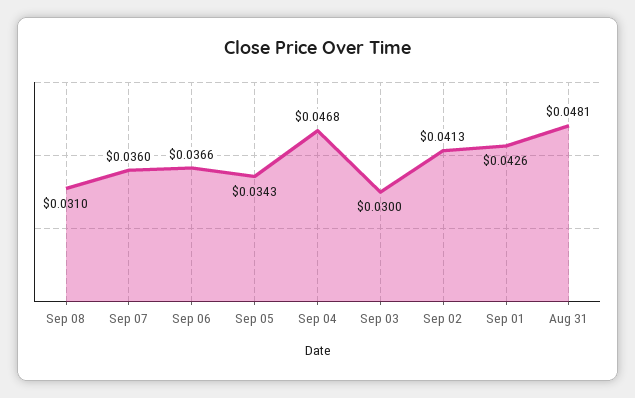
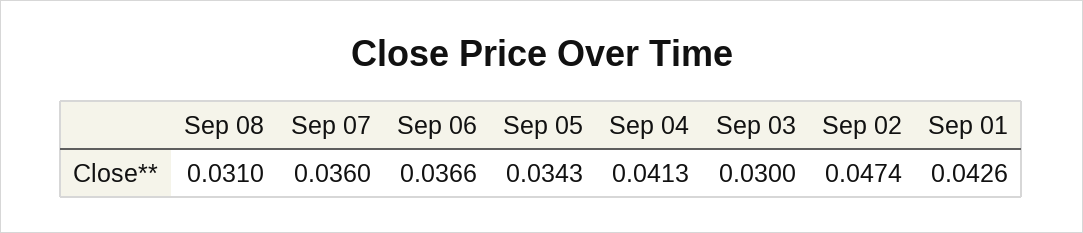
  {
    "Sep 08": 0.031,
    "Sep 07": 0.036,
    "Sep 06": 0.0366,
    "Sep 05": 0.0343,
-   "Sep 04": 0.0468,
+   "Sep 04": 0.0413,
    "Sep 03": 0.03,
-   "Sep 02": 0.0413,
+   "Sep 02": 0.0474,
-   "Sep 01": 0.0426,
+   "Sep 01": 0.0426
-   "Aug 31": 0.0481
  }

